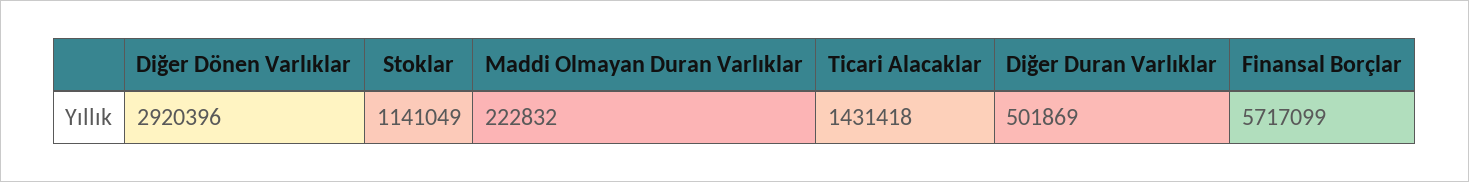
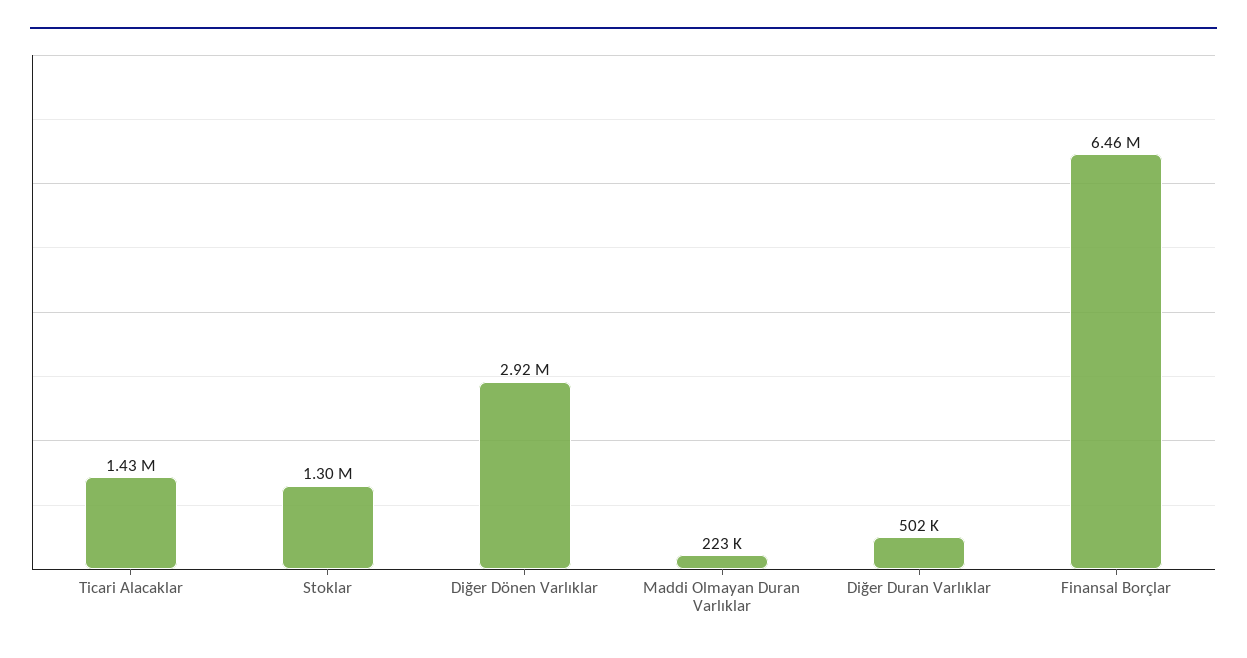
  {
    "Diğer Dönen Varlıklar": 2920396,
-   "Stoklar": 1141049,
+   "Stoklar": 1300000,
    "Maddi Olmayan Duran Varlıklar": 222832,
    "Ticari Alacaklar": 1431418,
    "Diğer Duran Varlıklar": 501869,
-   "Finansal Borçlar": 5717099
+   "Finansal Borçlar": 6460000
  }

